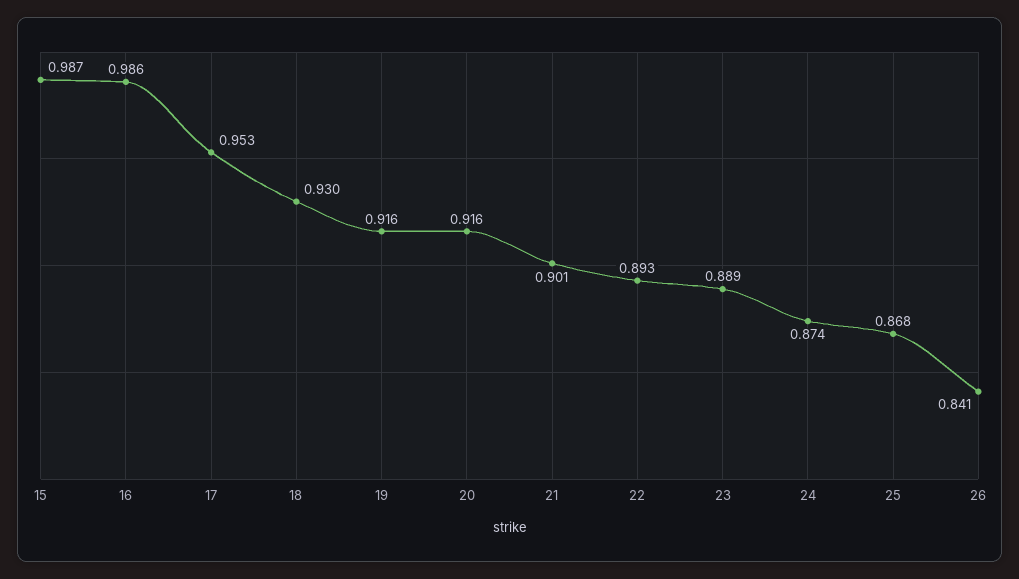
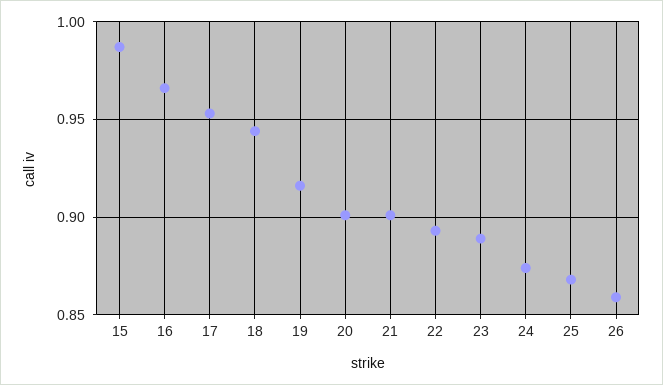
  {
    "15": 0.987,
-   "16": 0.986,
+   "16": 0.965,
    "17": 0.953,
-   "18": 0.93,
+   "18": 0.945,
    "19": 0.916,
-   "20": 0.916,
+   "20": 0.9,
    "21": 0.901,
    "22": 0.893,
    "23": 0.889,
    "24": 0.874,
    "25": 0.868,
-   "26": 0.841
+   "26": 0.86
  }

